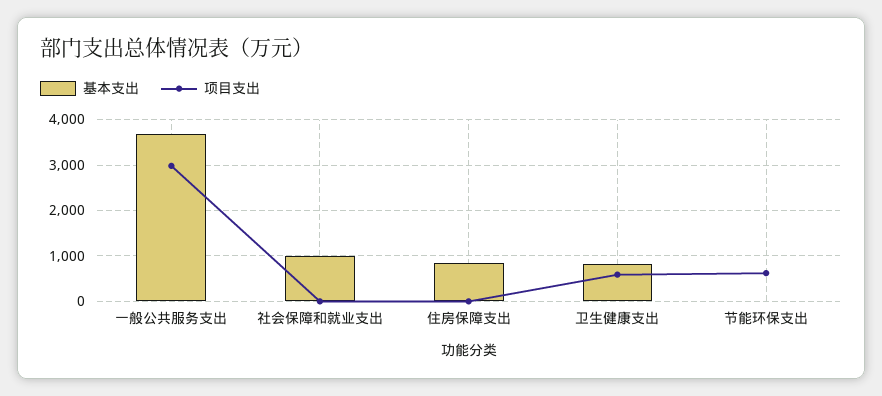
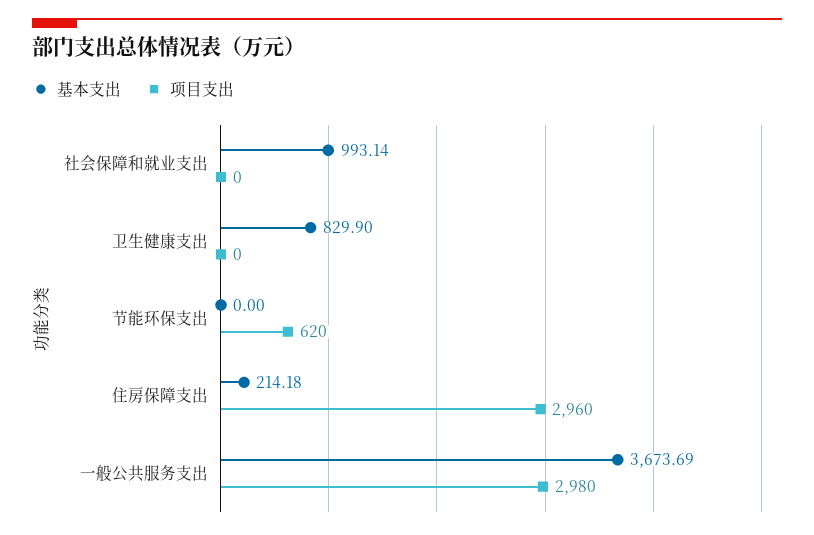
  {
    "基本支出": {
      "一般公共服务支出": 3673.69,
      "社会保障和就业支出": 993.14,
-     "住房保障支出": 800,
+     "住房保障支出": 214.18,
      "卫生健康支出": 829.9,
      "节能环保支出": 0
    },
    "项目支出": {
      "一般公共服务支出": 2980,
      "社会保障和就业支出": 0,
-     "住房保障支出": 0,
+     "住房保障支出": 2960,
-     "卫生健康支出": 600,
+     "卫生健康支出": 0,
      "节能环保支出": 620
    }
  }

